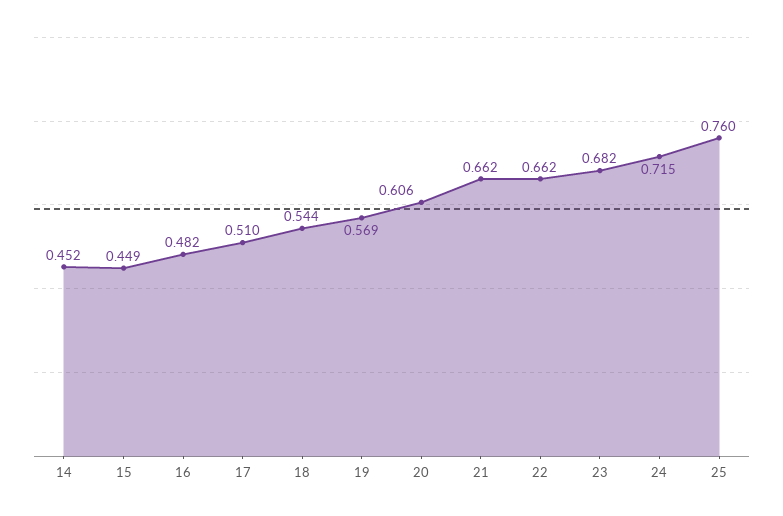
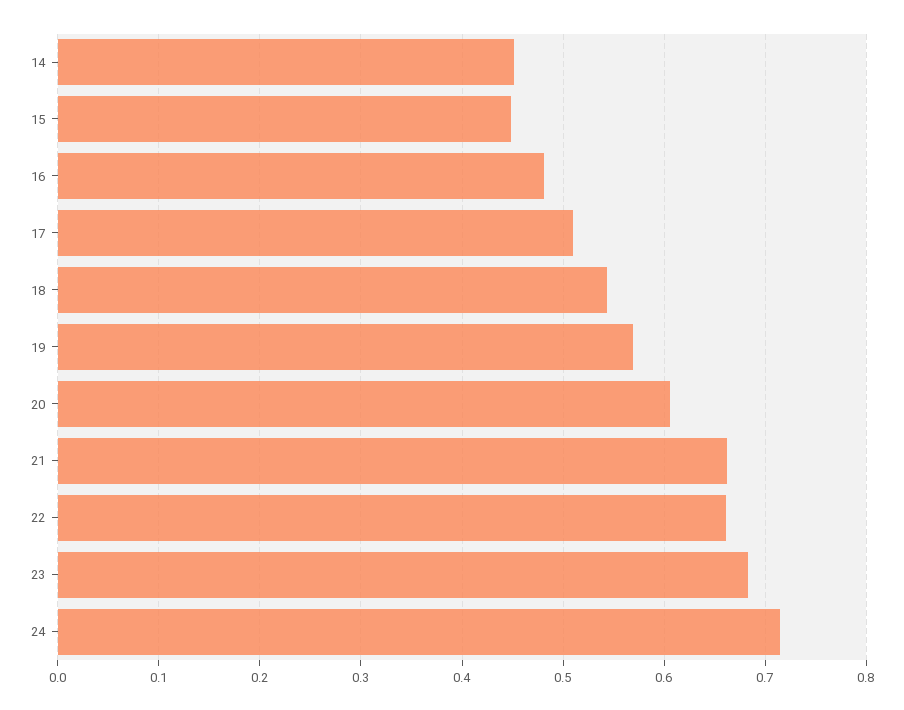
  {
    "14": 0.452,
    "15": 0.449,
    "16": 0.482,
    "17": 0.51,
    "18": 0.544,
    "19": 0.569,
    "20": 0.606,
    "21": 0.662,
    "22": 0.662,
    "23": 0.682,
-   "24": 0.715,
+   "24": 0.715
-   "25": 0.76
  }

